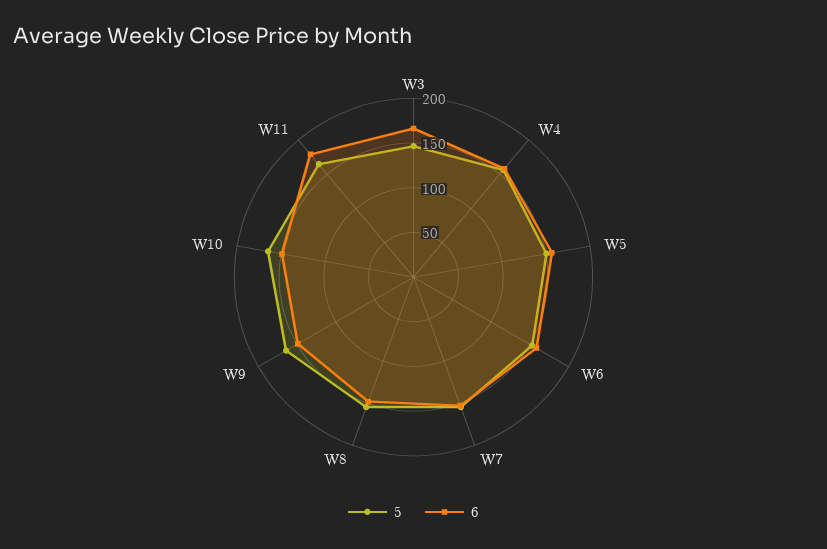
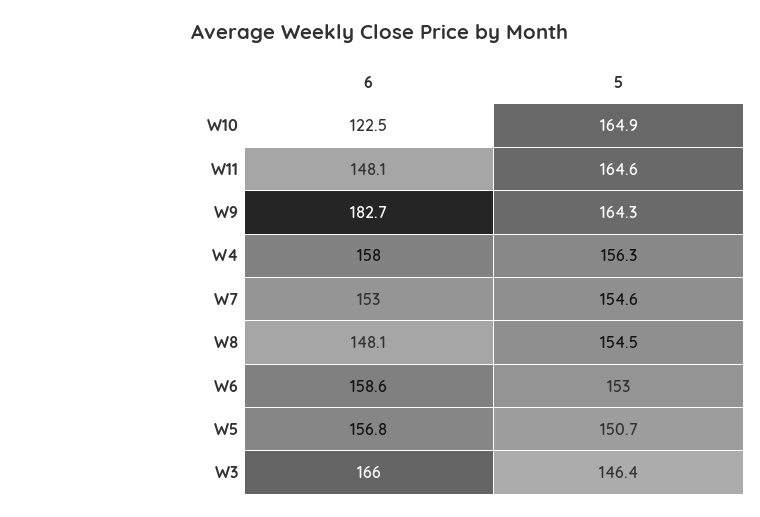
  {
    "5": {
      "W3": 146.4,
      "W4": 156.3,
      "W5": 150.7,
      "W6": 153,
      "W7": 154.6,
      "W8": 154.5,
      "W9": 164.3,
      "W10": 164.9,
      "W11": 164.6
    },
    "6": {
      "W3": 166,
      "W4": 158,
      "W5": 156.8,
      "W6": 158.6,
      "W7": 153,
      "W8": 148.1,
-     "W9": 150,
+     "W9": 182.7,
-     "W10": 150,
+     "W10": 122.5,
-     "W11": 180
+     "W11": 148.1
    }
  }

